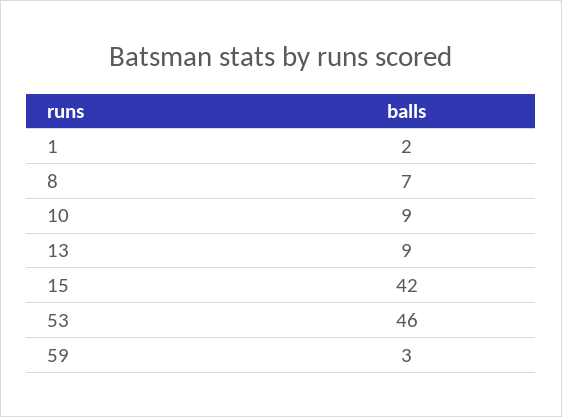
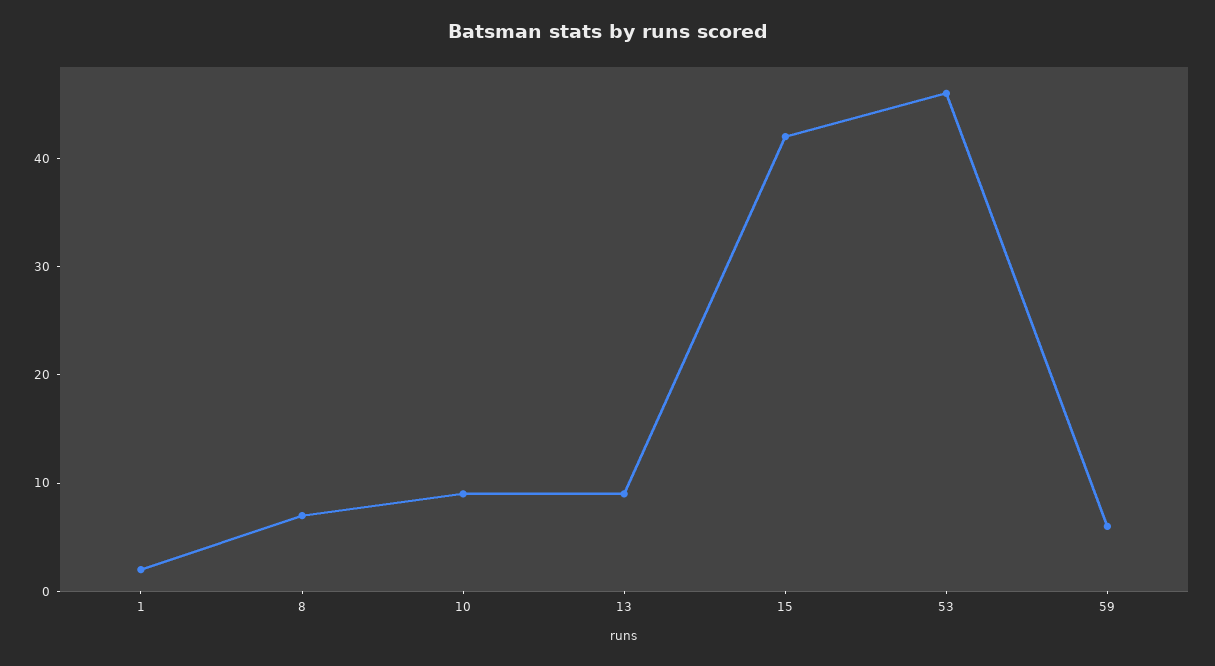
  {
    "1": 2,
    "8": 7,
    "10": 9,
    "13": 9,
    "15": 42,
    "53": 46,
-   "59": 3
+   "59": 6
  }

